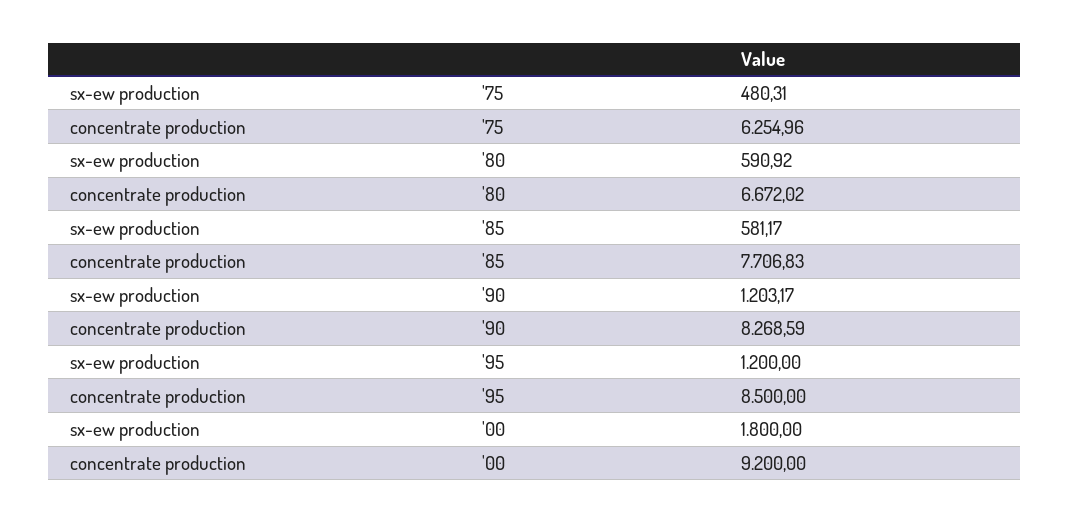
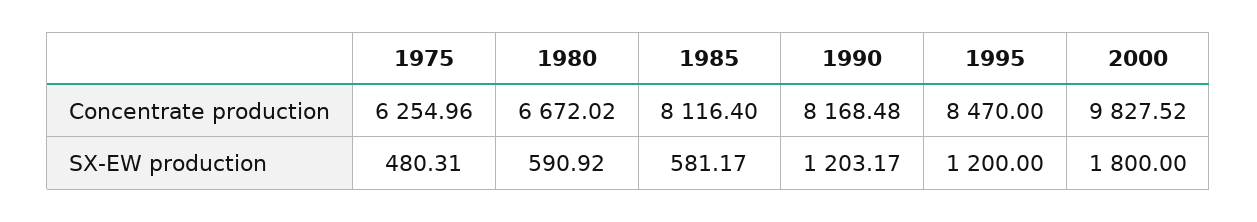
  {
    "sx-ew production": {
      "'75": 480.31,
      "'80": 590.92,
      "'85": 581.17,
      "'90": 1203.17,
      "'95": 1200,
      "'00": 1800
    },
    "concentrate production": {
      "'75": 6254.96,
      "'80": 6672.02,
-     "'85": 7706.83,
+     "'85": 8116.4,
-     "'90": 8268.59,
+     "'90": 8168.48,
-     "'95": 8500,
+     "'95": 8470,
-     "'00": 9200
+     "'00": 9827.52
    }
  }

